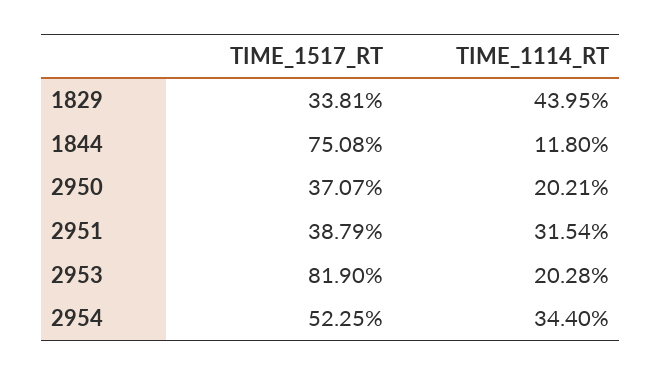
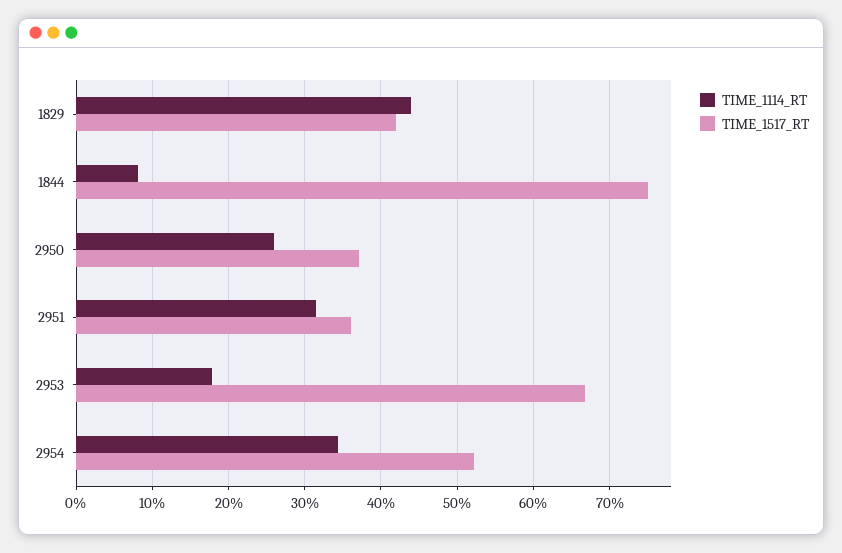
  {
    "TIME_1517_RT": {
-     "1829": 33.81,
+     "1829": 42,
      "1844": 75.08,
      "2950": 37.07,
-     "2951": 38.79,
+     "2951": 36,
-     "2953": 81.9,
+     "2953": 67,
      "2954": 52.25
    },
    "TIME_1114_RT": {
      "1829": 43.95,
-     "1844": 11.8,
+     "1844": 8,
-     "2950": 20.21,
+     "2950": 26,
      "2951": 31.54,
-     "2953": 20.28,
+     "2953": 18,
      "2954": 34.4
    }
  }

